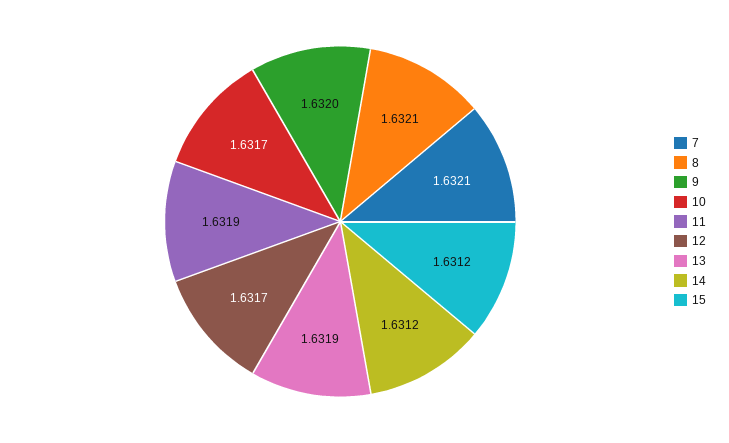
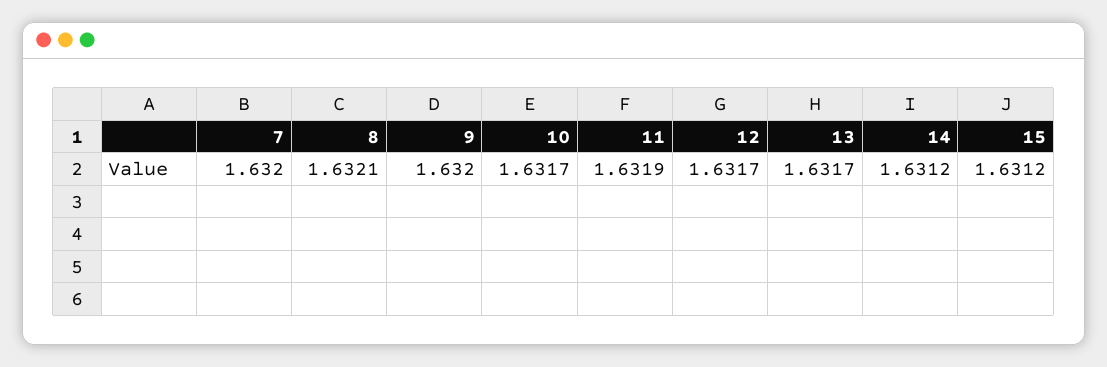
  {
-   "7": 1.6321,
+   "7": 1.632,
    "8": 1.6321,
    "9": 1.632,
    "10": 1.6317,
    "11": 1.6319,
    "12": 1.6317,
-   "13": 1.6319,
+   "13": 1.6317,
    "14": 1.6312,
    "15": 1.6312
  }

